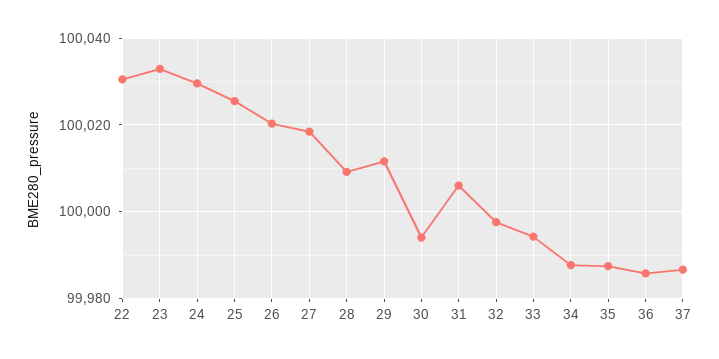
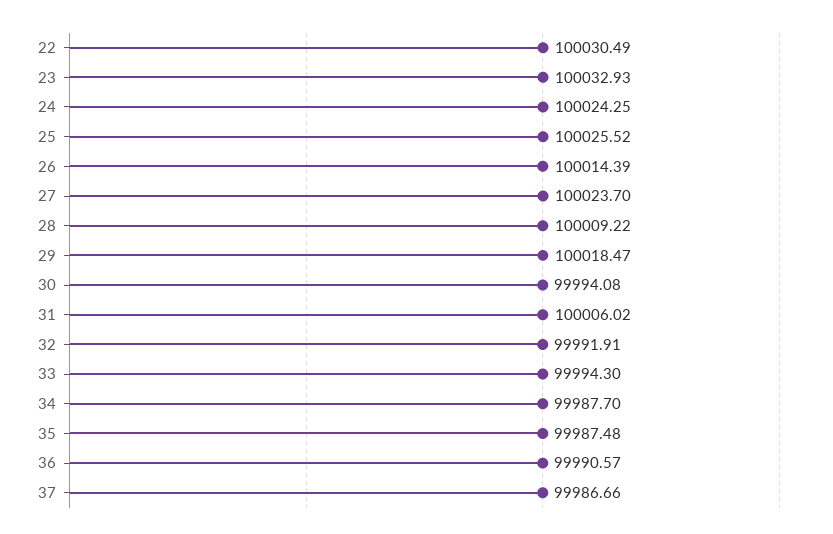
  {
    "22": 100030.49,
    "23": 100032.93,
-   "24": 100030,
+   "24": 100024.25,
    "25": 100025.52,
-   "26": 100020,
+   "26": 100014.39,
-   "27": 100018,
+   "27": 100023.7,
    "28": 100009.22,
-   "29": 100012,
+   "29": 100018.47,
    "30": 99994.08,
    "31": 100006.02,
-   "32": 99998,
+   "32": 99991.91,
    "33": 99994.3,
    "34": 99987.7,
    "35": 99987.48,
-   "36": 99986,
+   "36": 99990.57,
    "37": 99986.66
  }

